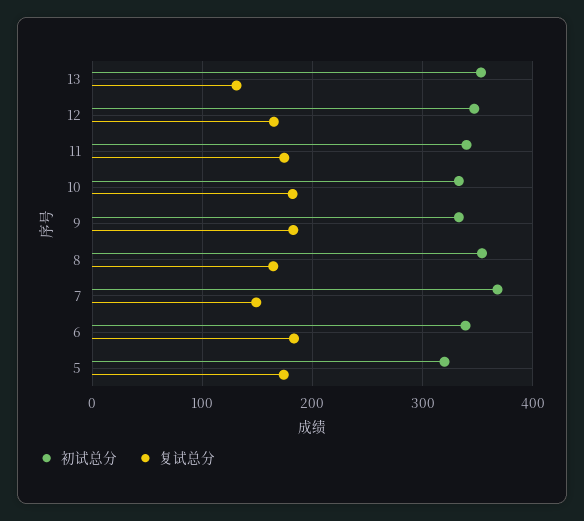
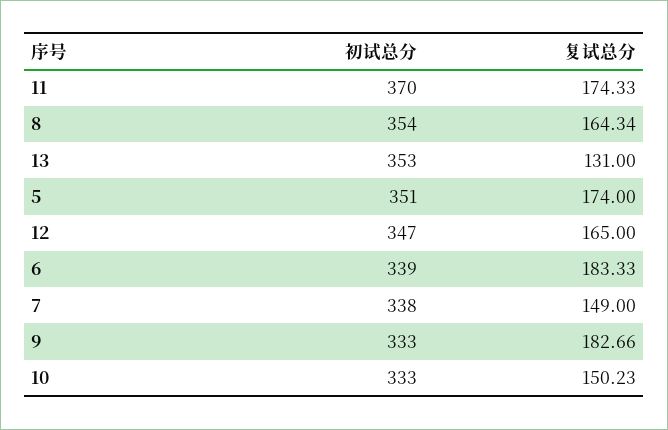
  {
    "初试总分": {
      "13": 353,
      "12": 347,
-     "11": 340,
+     "11": 370,
      "10": 333,
      "9": 333,
      "8": 354,
-     "7": 370,
+     "7": 338,
      "6": 339,
-     "5": 320
+     "5": 351
    },
    "复试总分": {
      "13": 131,
      "12": 165,
      "11": 174.33,
-     "10": 180,
+     "10": 150.23,
      "9": 182.66,
      "8": 164.34,
      "7": 149,
      "6": 183.33,
      "5": 174
    }
  }

